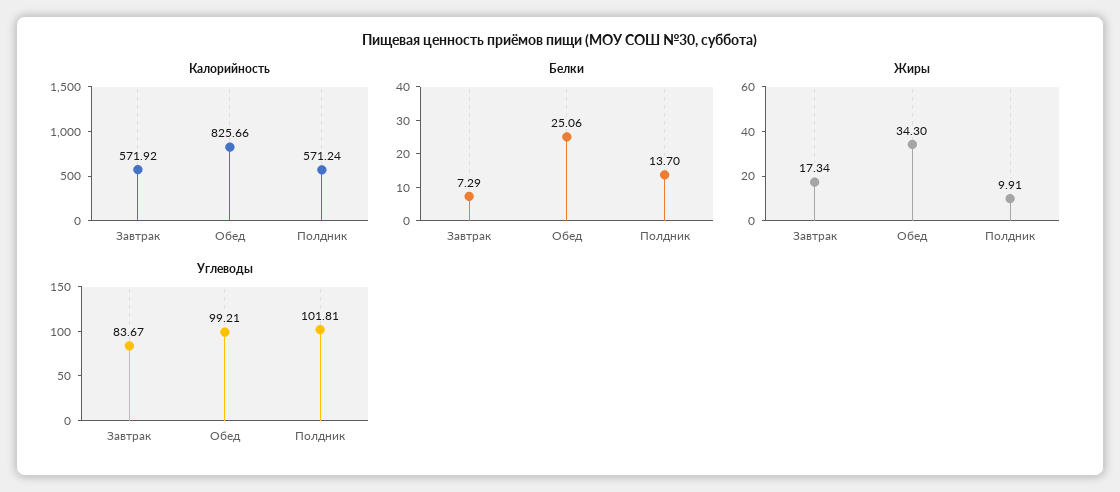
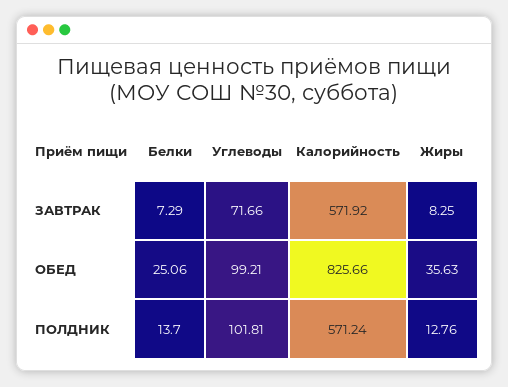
  {
    "Калорийность": {
      "Завтрак": 571.92,
      "Обед": 825.66,
      "Полдник": 571.24
    },
    "Белки": {
      "Завтрак": 7.29,
      "Обед": 25.06,
      "Полдник": 13.7
    },
    "Жиры": {
-     "Завтрак": 17.34,
+     "Завтрак": 8.25,
-     "Обед": 34.3,
+     "Обед": 35.63,
-     "Полдник": 9.91
+     "Полдник": 12.76
    },
    "Углеводы": {
-     "Завтрак": 83.67,
+     "Завтрак": 71.66,
      "Обед": 99.21,
      "Полдник": 101.81
    }
  }

